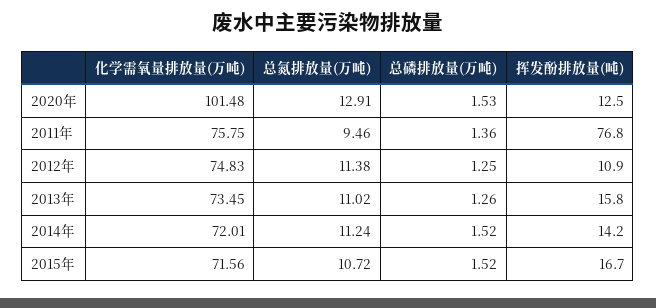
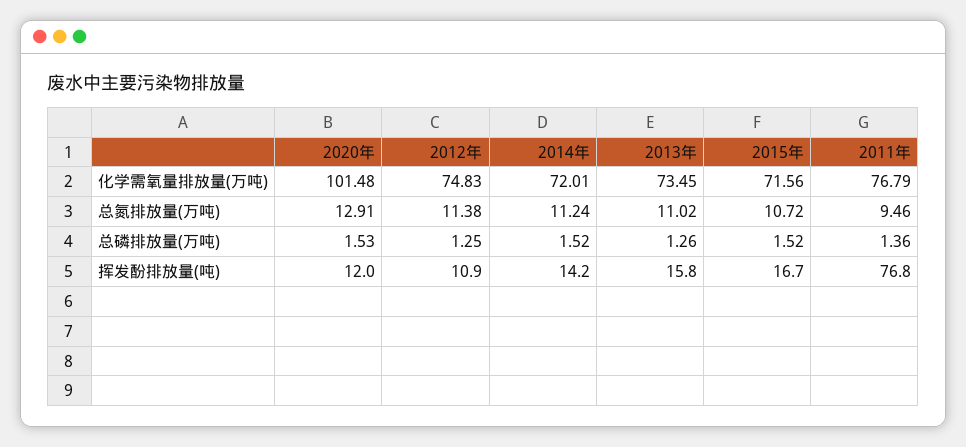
  {
    "化学需氧量排放量(万吨)": {
      "2020年": 101.48,
-     "2011年": 75.75,
+     "2011年": 76.79,
      "2012年": 74.83,
      "2013年": 73.45,
      "2014年": 72.01,
      "2015年": 71.56
    },
    "总氮排放量(万吨)": {
      "2020年": 12.91,
      "2011年": 9.46,
      "2012年": 11.38,
      "2013年": 11.02,
      "2014年": 11.24,
      "2015年": 10.72
    },
    "总磷排放量(万吨)": {
      "2020年": 1.53,
      "2011年": 1.36,
      "2012年": 1.25,
      "2013年": 1.26,
      "2014年": 1.52,
      "2015年": 1.52
    },
    "挥发酚排放量(吨)": {
-     "2020年": 12.5,
+     "2020年": 12,
      "2011年": 76.8,
      "2012年": 10.9,
      "2013年": 15.8,
      "2014年": 14.2,
      "2015年": 16.7
    }
  }

